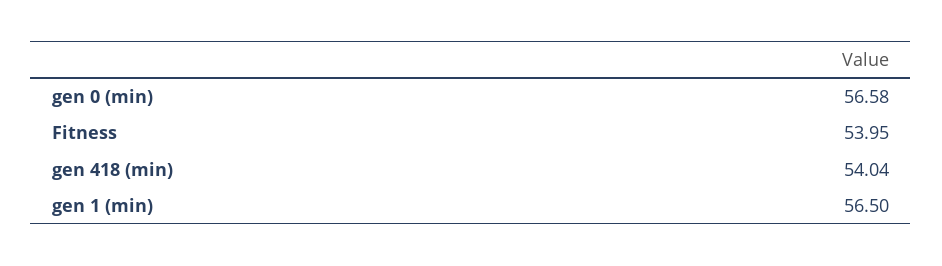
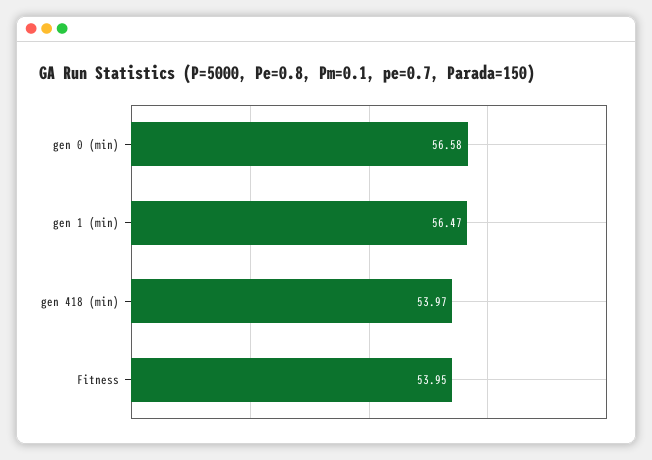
  {
    "gen 0 (min)": 56.58,
    "Fitness": 53.95,
-   "gen 418 (min)": 54.04,
+   "gen 418 (min)": 53.97,
-   "gen 1 (min)": 56.5
+   "gen 1 (min)": 56.47
  }

